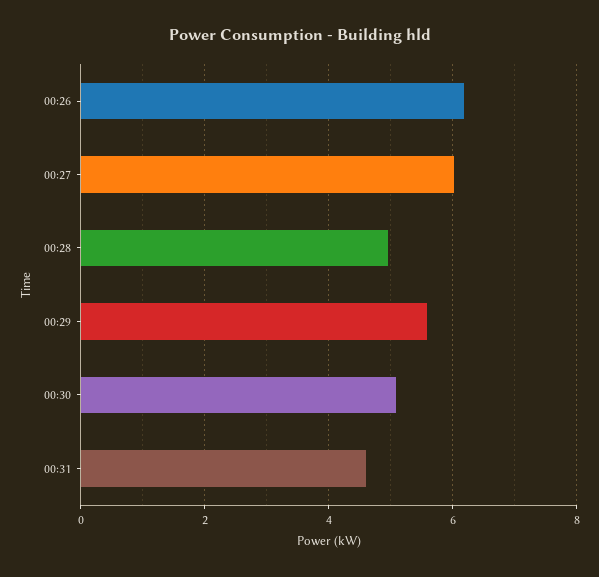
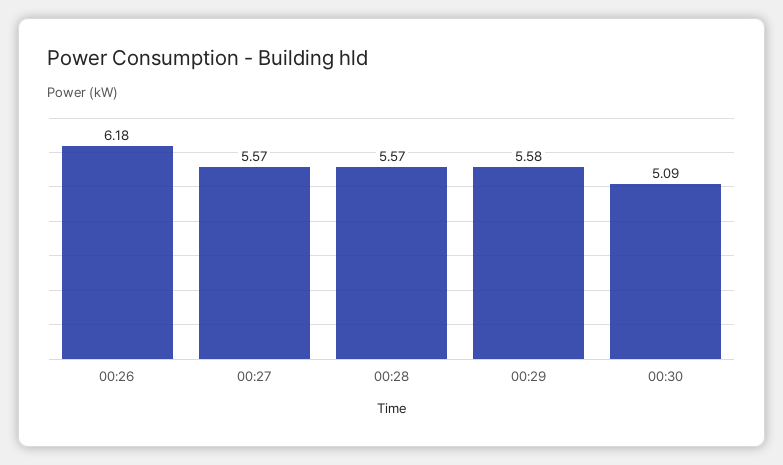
  {
    "00:26": 6.18,
-   "00:27": 6,
+   "00:27": 5.57,
-   "00:28": 5,
+   "00:28": 5.57,
    "00:29": 5.58,
-   "00:30": 5.09,
+   "00:30": 5.09
-   "00:31": 4.6
  }

